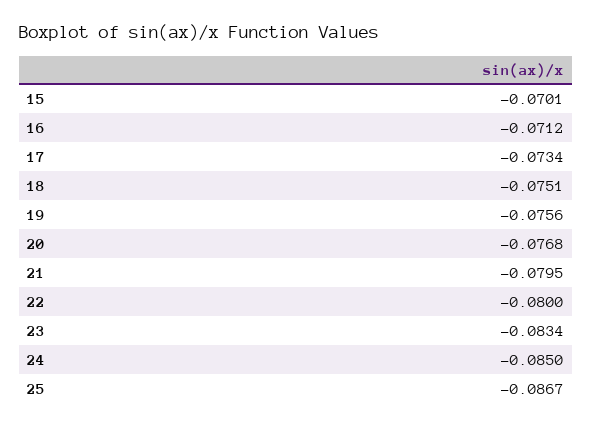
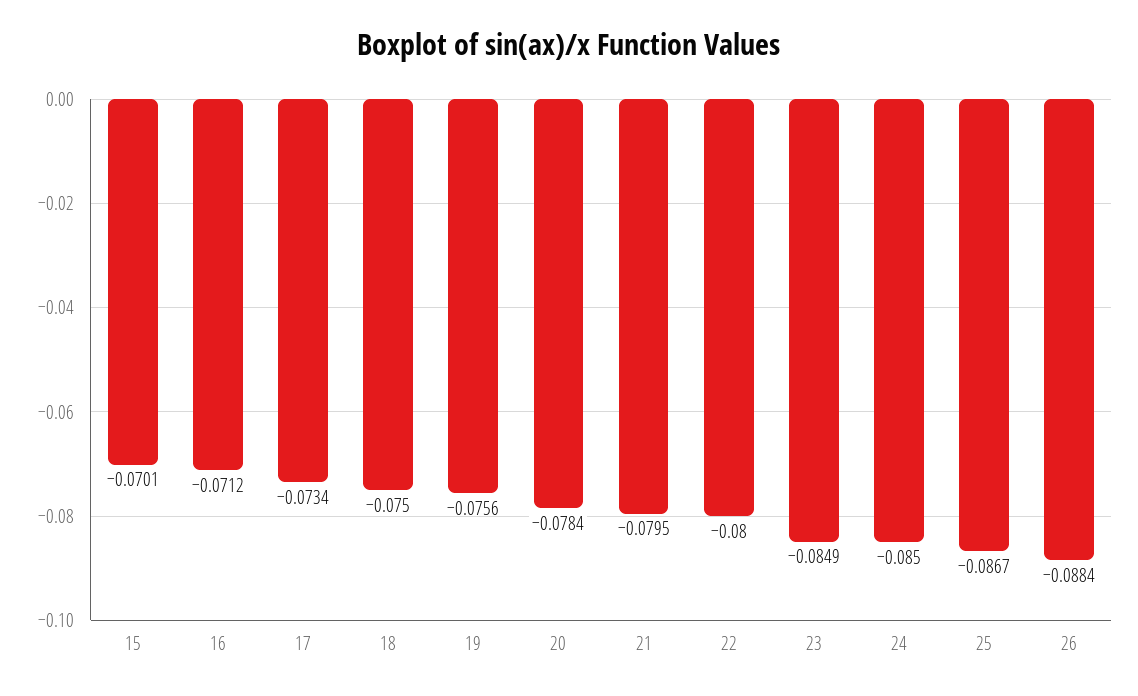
  {
    "15": -0.0701,
    "16": -0.0712,
    "17": -0.0734,
-   "18": -0.0751,
+   "18": -0.075,
    "19": -0.0756,
-   "20": -0.0768,
+   "20": -0.0784,
    "21": -0.0795,
    "22": -0.08,
-   "23": -0.0834,
+   "23": -0.0849,
    "24": -0.085,
-   "25": -0.0867
+   "25": -0.0867,
+   "26": -0.0884
  }

